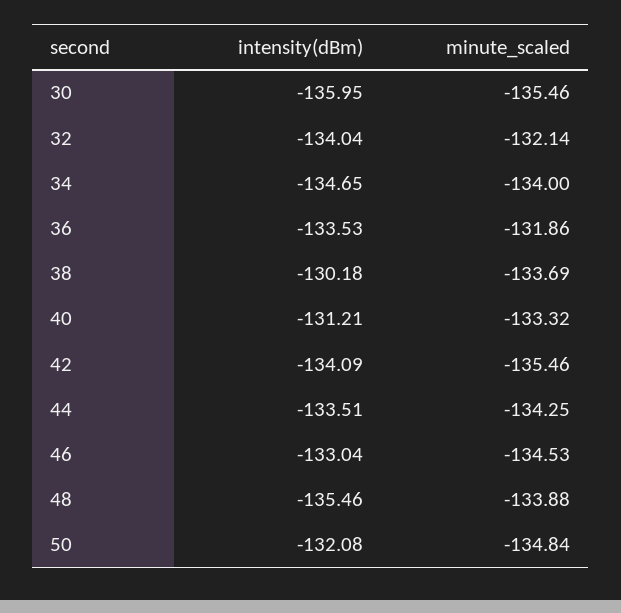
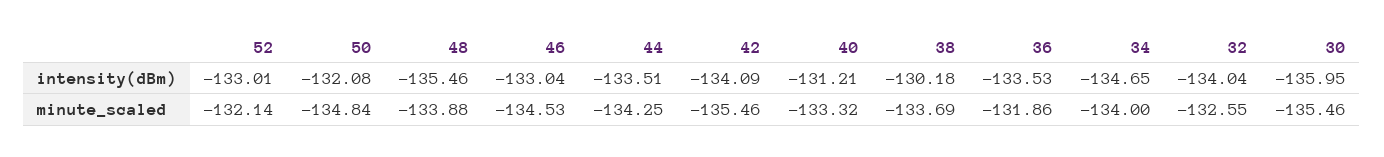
  {
    "intensity(dBm)": {
      "30": -135.95,
      "32": -134.04,
      "34": -134.65,
      "36": -133.53,
      "38": -130.18,
      "40": -131.21,
      "42": -134.09,
      "44": -133.51,
      "46": -133.04,
      "48": -135.46,
-     "50": -132.08
+     "50": -132.08,
+     "52": -133.01
    },
    "minute_scaled": {
      "30": -135.46,
-     "32": -132.14,
+     "32": -132.55,
      "34": -134,
      "36": -131.86,
      "38": -133.69,
      "40": -133.32,
      "42": -135.46,
      "44": -134.25,
      "46": -134.53,
      "48": -133.88,
-     "50": -134.84
+     "50": -134.84,
+     "52": -132.14
    }
  }

